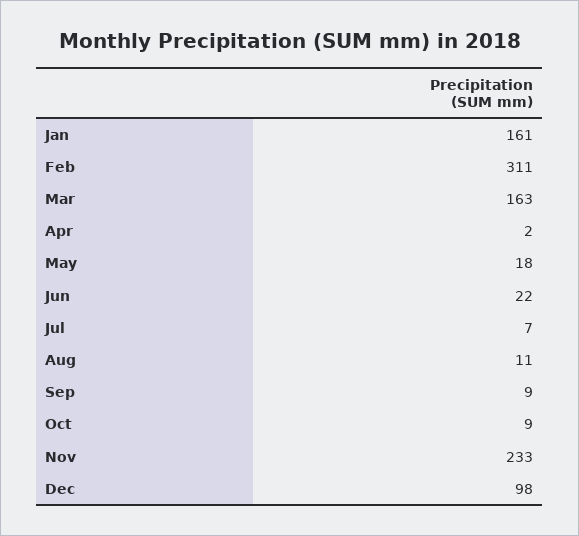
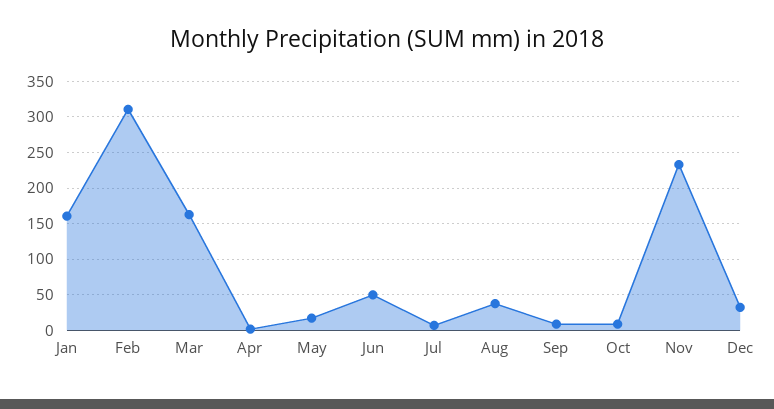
  {
    "Jan": 161,
    "Feb": 311,
    "Mar": 163,
    "Apr": 2,
    "May": 18,
-   "Jun": 22,
+   "Jun": 50,
    "Jul": 7,
-   "Aug": 11,
+   "Aug": 40,
    "Sep": 9,
    "Oct": 9,
    "Nov": 233,
-   "Dec": 98
+   "Dec": 30
  }

